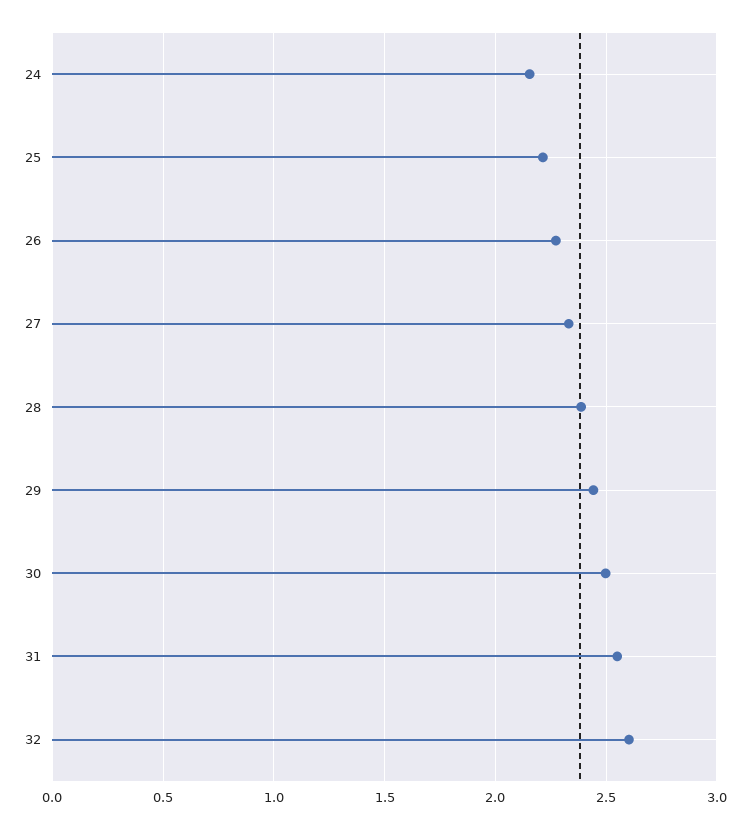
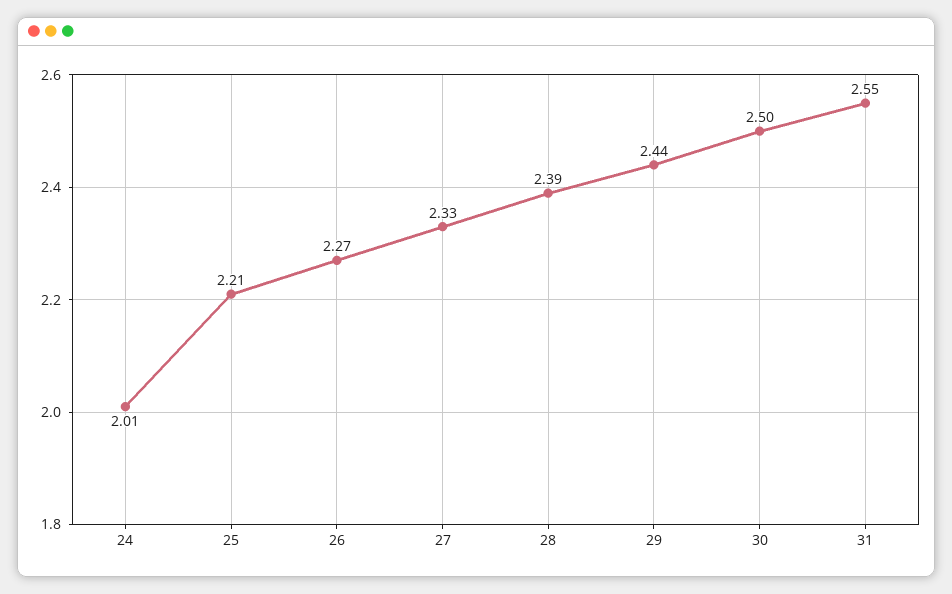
  {
-   "24": 2.15,
+   "24": 2.01,
    "25": 2.21,
    "26": 2.27,
    "27": 2.33,
    "28": 2.39,
    "29": 2.44,
    "30": 2.5,
-   "31": 2.55,
+   "31": 2.55
-   "32": 2.6
  }

